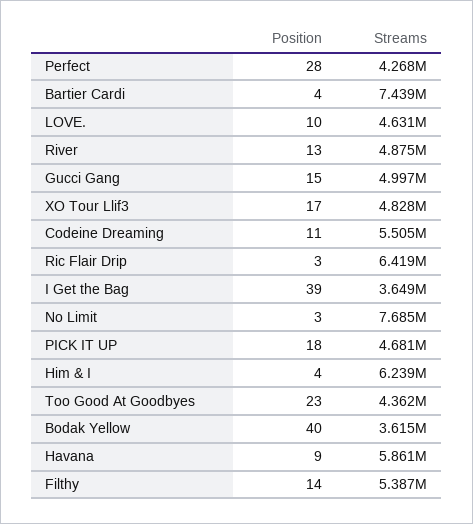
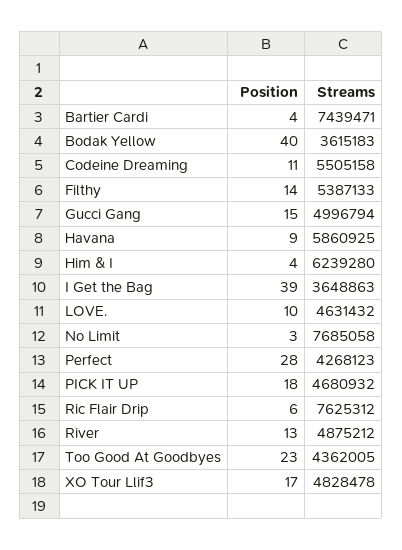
  {
    "Position": {
      "Perfect": 28,
      "Bartier Cardi": 4,
      "LOVE.": 10,
      "River": 13,
      "Gucci Gang": 15,
      "XO Tour Llif3": 17,
      "Codeine Dreaming": 11,
-     "Ric Flair Drip": 3,
+     "Ric Flair Drip": 6,
      "I Get the Bag": 39,
      "No Limit": 3,
      "PICK IT UP": 18,
      "Him & I": 4,
      "Too Good At Goodbyes": 23,
      "Bodak Yellow": 40,
      "Havana": 9,
      "Filthy": 14
    },
    "Streams": {
      "Perfect": 4268123,
      "Bartier Cardi": 7439471,
      "LOVE.": 4631432,
      "River": 4875212,
      "Gucci Gang": 4996794,
      "XO Tour Llif3": 4828478,
      "Codeine Dreaming": 5505158,
-     "Ric Flair Drip": 6419000,
+     "Ric Flair Drip": 7625312,
      "I Get the Bag": 3648863,
      "No Limit": 7685058,
      "PICK IT UP": 4680932,
      "Him & I": 6239280,
      "Too Good At Goodbyes": 4362005,
      "Bodak Yellow": 3615183,
      "Havana": 5860925,
      "Filthy": 5387133
    }
  }

